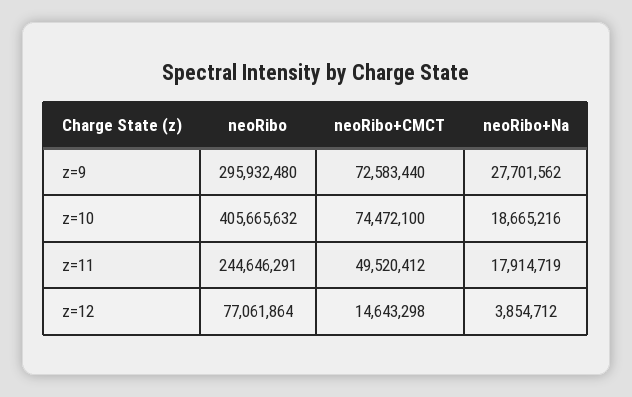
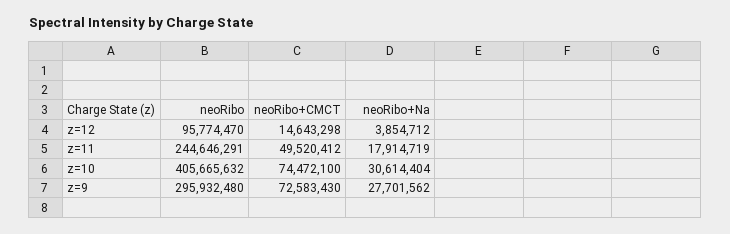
  {
    "neoRibo": {
      "z=9": 295932480,
      "z=10": 405665632,
      "z=11": 244646291,
-     "z=12": 77061864
+     "z=12": 95774470
    },
    "neoRibo+CMCT": {
-     "z=9": 72583440,
+     "z=9": 72583430,
      "z=10": 74472100,
      "z=11": 49520412,
      "z=12": 14643298
    },
    "neoRibo+Na": {
      "z=9": 27701562,
-     "z=10": 18665216,
+     "z=10": 30614404,
      "z=11": 17914719,
      "z=12": 3854712
    }
  }

